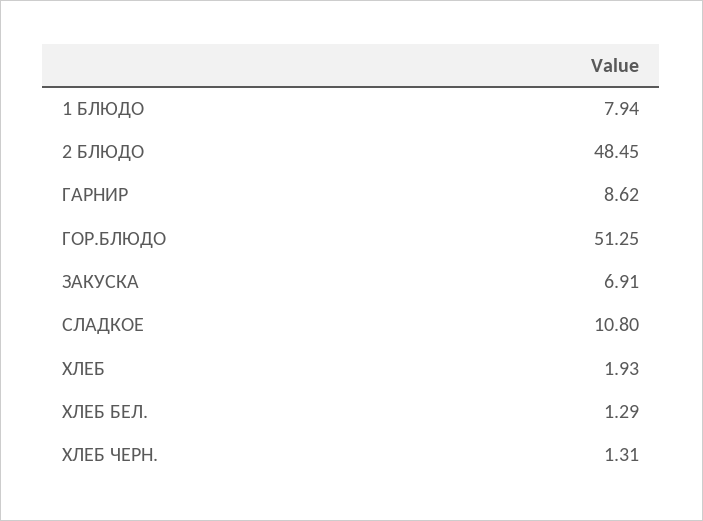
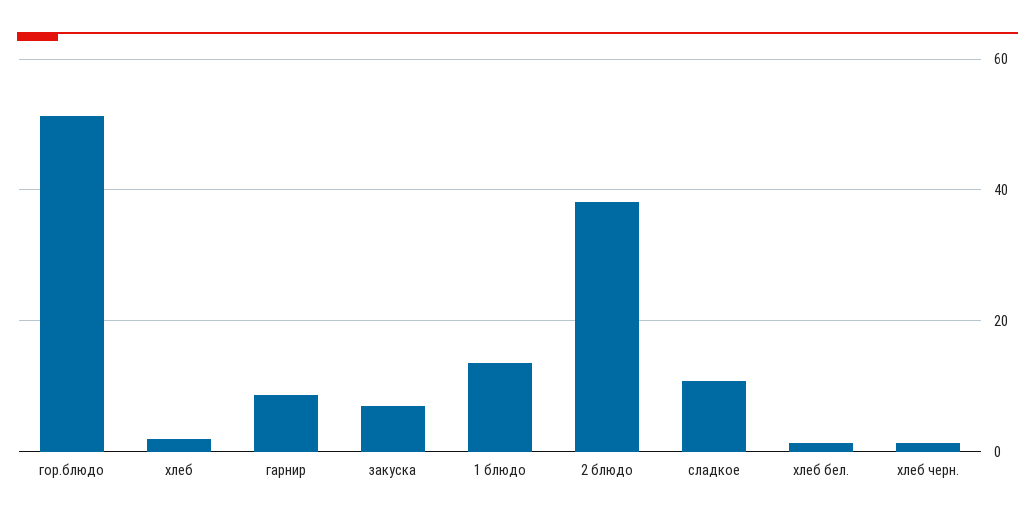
  {
-   "1 БЛЮДО": 7.94,
+   "1 БЛЮДО": 14,
-   "2 БЛЮДО": 48.45,
+   "2 БЛЮДО": 38,
    "ГАРНИР": 8.62,
    "ГОР.БЛЮДО": 51.25,
    "ЗАКУСКА": 6.91,
    "СЛАДКОЕ": 10.8,
    "ХЛЕБ": 1.93,
    "ХЛЕБ БЕЛ.": 1.29,
    "ХЛЕБ ЧЕРН.": 1.31
  }

